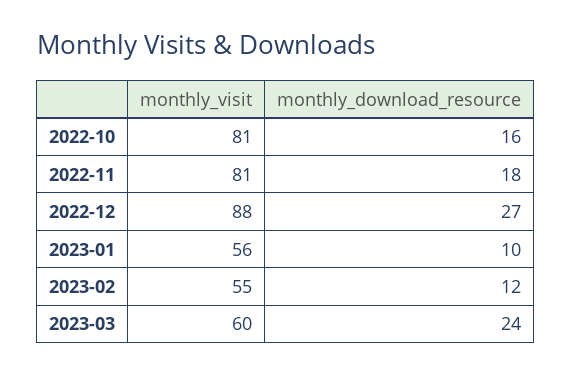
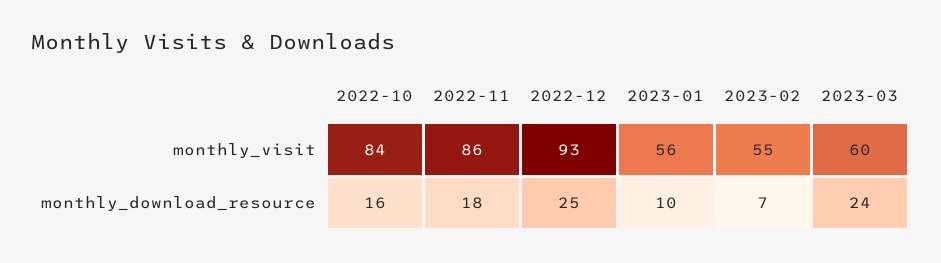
  {
    "monthly_visit": {
-     "2022-10": 81,
+     "2022-10": 84,
-     "2022-11": 81,
+     "2022-11": 86,
-     "2022-12": 88,
+     "2022-12": 93,
      "2023-01": 56,
      "2023-02": 55,
      "2023-03": 60
    },
    "monthly_download_resource": {
      "2022-10": 16,
      "2022-11": 18,
-     "2022-12": 27,
+     "2022-12": 25,
      "2023-01": 10,
-     "2023-02": 12,
+     "2023-02": 7,
      "2023-03": 24
    }
  }

